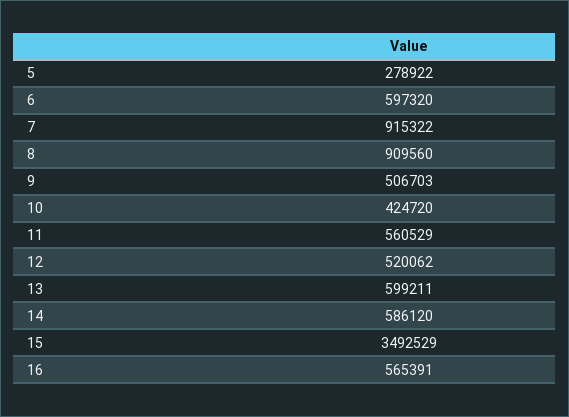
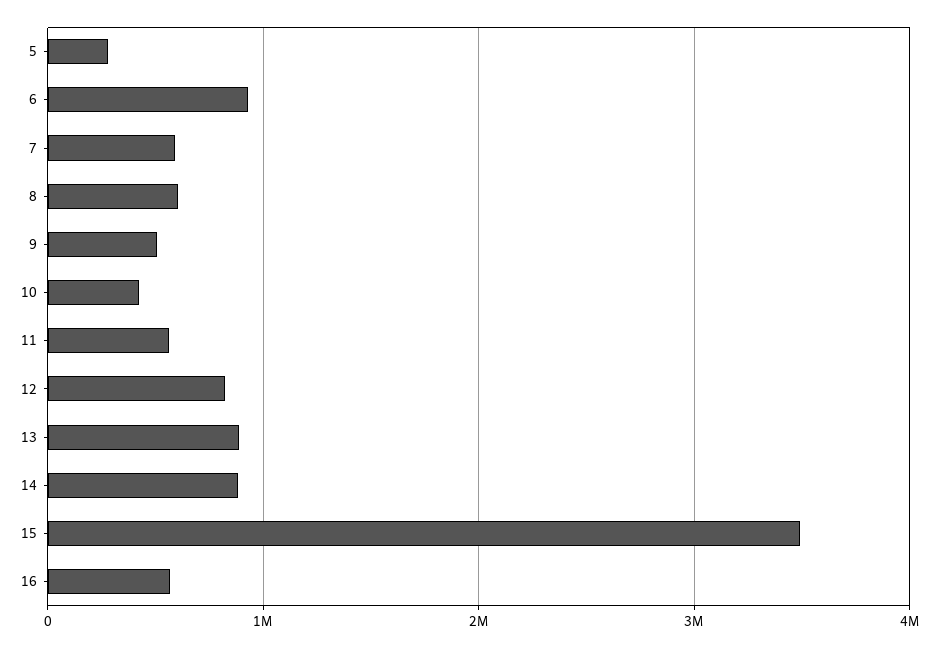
  {
    "5": 278922,
-   "6": 597320,
+   "6": 900000,
-   "7": 915322,
+   "7": 600000,
-   "8": 909560,
+   "8": 600000,
    "9": 506703,
    "10": 424720,
    "11": 560529,
-   "12": 520062,
+   "12": 800000,
-   "13": 599211,
+   "13": 900000,
-   "14": 586120,
+   "14": 900000,
    "15": 3492529,
    "16": 565391
  }

